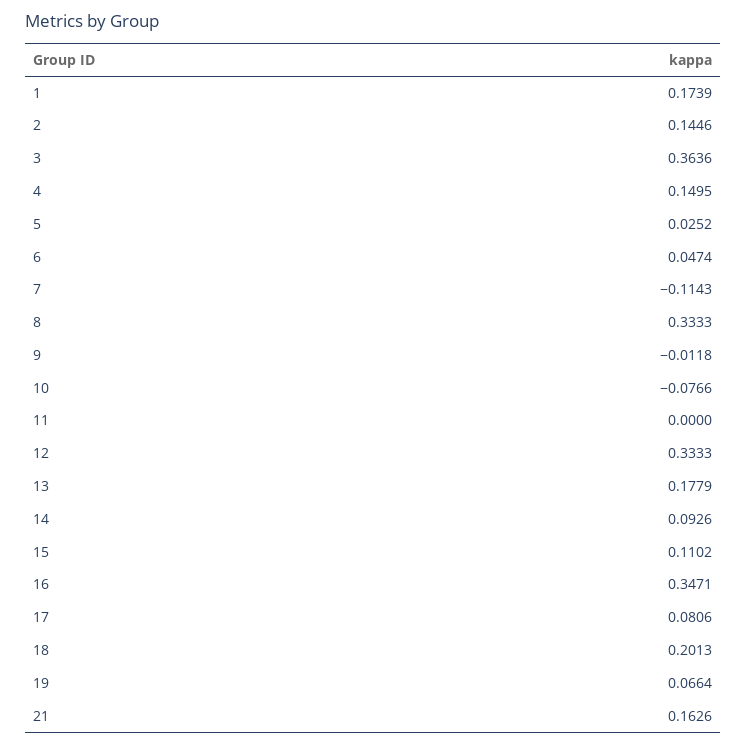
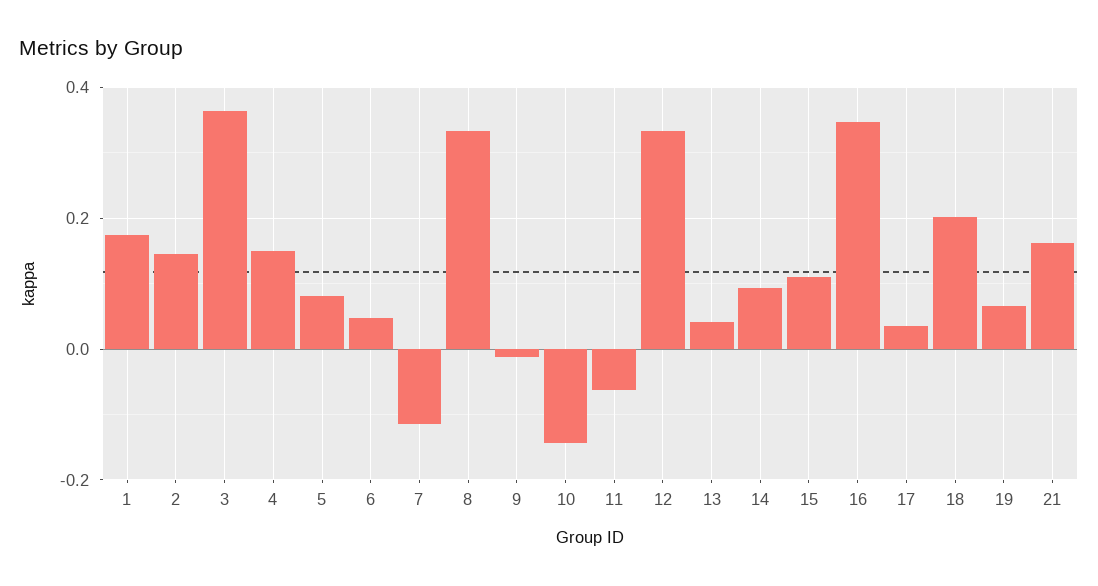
  {
    "1": 0.1739,
    "2": 0.1446,
    "3": 0.3636,
    "4": 0.1495,
-   "5": 0.0252,
+   "5": 0.08,
    "6": 0.0474,
    "7": -0.1143,
    "8": 0.3333,
    "9": -0.0118,
-   "10": -0.0766,
+   "10": -0.14,
-   "11": 0,
+   "11": -0.06,
    "12": 0.3333,
-   "13": 0.1779,
+   "13": 0.04,
    "14": 0.0926,
    "15": 0.1102,
    "16": 0.3471,
-   "17": 0.0806,
+   "17": 0.04,
    "18": 0.2013,
    "19": 0.0664,
    "21": 0.1626
  }

